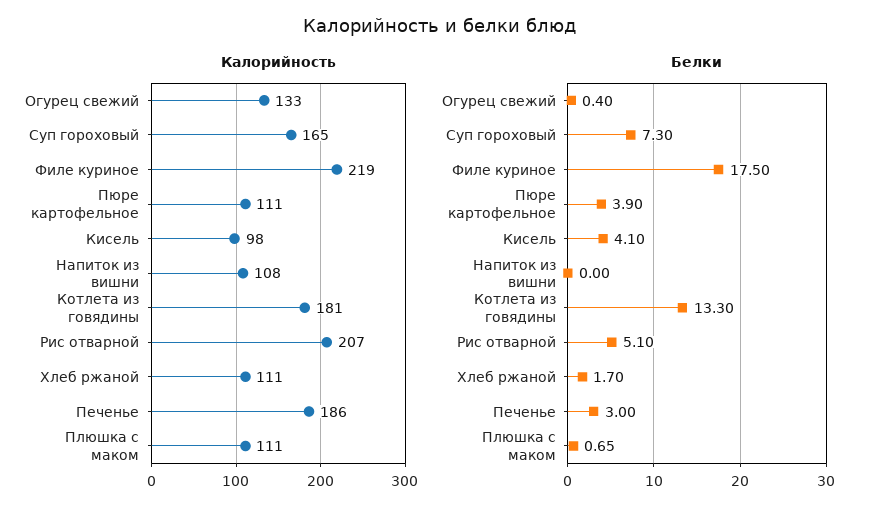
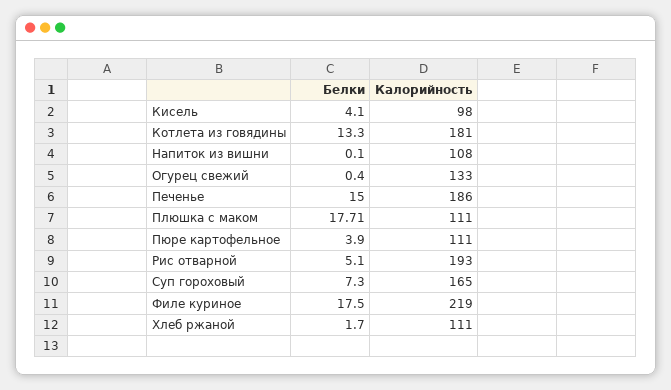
  {
    "Калорийность": {
      "Огурец свежий": 133,
      "Суп гороховый": 165,
      "Филе куриное": 219,
      "Пюре картофельное": 111,
      "Кисель": 98,
      "Напиток из вишни": 108,
      "Котлета из говядины": 181,
-     "Рис отварной": 207,
+     "Рис отварной": 193,
      "Хлеб ржаной": 111,
      "Печенье": 186,
      "Плюшка с маком": 111
    },
    "Белки": {
      "Огурец свежий": 0.4,
      "Суп гороховый": 7.3,
      "Филе куриное": 17.5,
      "Пюре картофельное": 3.9,
      "Кисель": 4.1,
-     "Напиток из вишни": 0,
+     "Напиток из вишни": 0.1,
      "Котлета из говядины": 13.3,
      "Рис отварной": 5.1,
      "Хлеб ржаной": 1.7,
-     "Печенье": 3,
+     "Печенье": 15,
-     "Плюшка с маком": 0.65
+     "Плюшка с маком": 17.71
    }
  }

